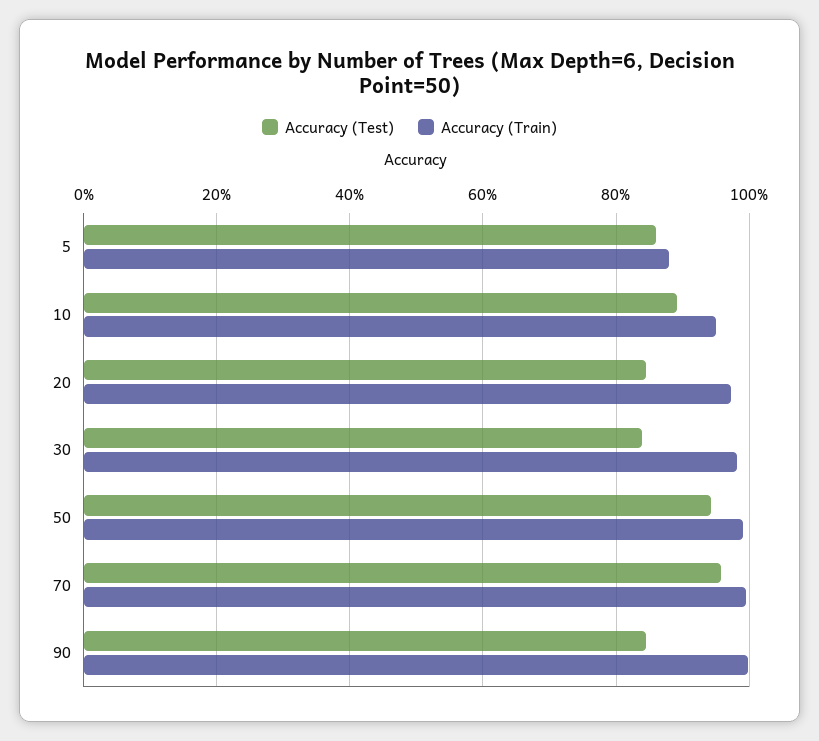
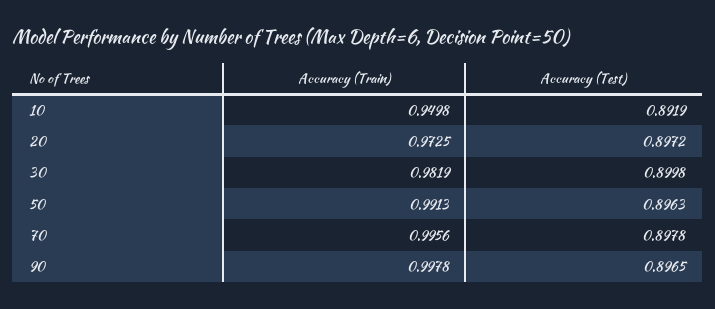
  {
    "Accuracy (Test)": {
-     "5": 0.86,
      "10": 0.8919,
-     "20": 0.84,
+     "20": 0.8972,
-     "30": 0.84,
+     "30": 0.8998,
-     "50": 0.94,
+     "50": 0.8963,
-     "70": 0.96,
+     "70": 0.8978,
-     "90": 0.84
+     "90": 0.8965
    },
    "Accuracy (Train)": {
-     "5": 0.88,
      "10": 0.9498,
      "20": 0.9725,
      "30": 0.9819,
      "50": 0.9913,
      "70": 0.9956,
      "90": 0.9978
    }
  }

